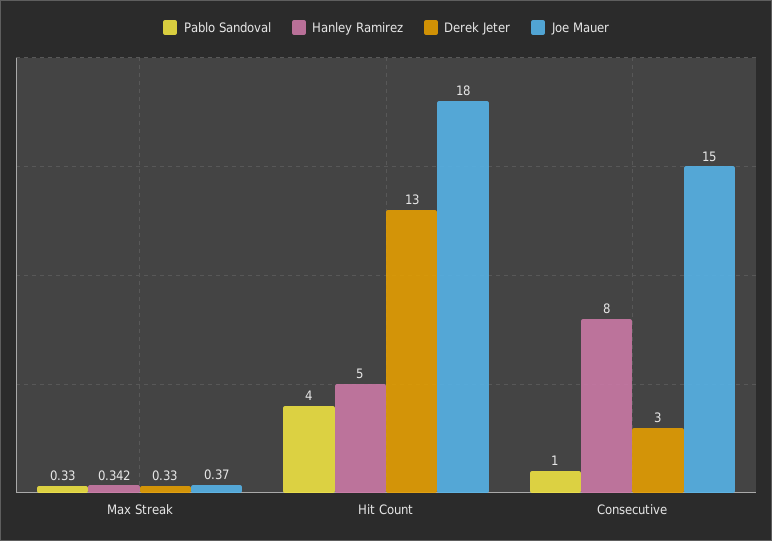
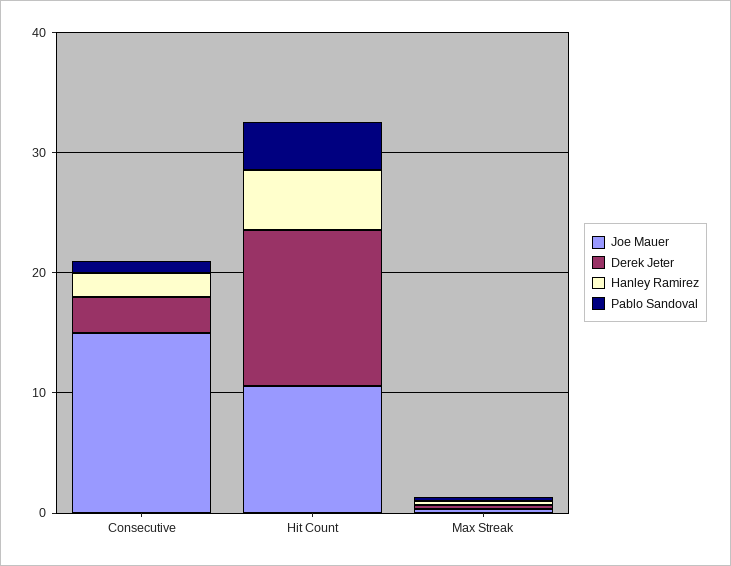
  {
    "Pablo Sandoval": {
      "Max Streak": 0.33,
      "Hit Count": 4,
      "Consecutive": 1
    },
    "Hanley Ramirez": {
      "Max Streak": 0.342,
      "Hit Count": 5,
-     "Consecutive": 8
+     "Consecutive": 2
    },
    "Derek Jeter": {
      "Max Streak": 0.33,
      "Hit Count": 13,
      "Consecutive": 3
    },
    "Joe Mauer": {
      "Max Streak": 0.37,
-     "Hit Count": 18,
+     "Hit Count": 10,
      "Consecutive": 15
    }
  }

